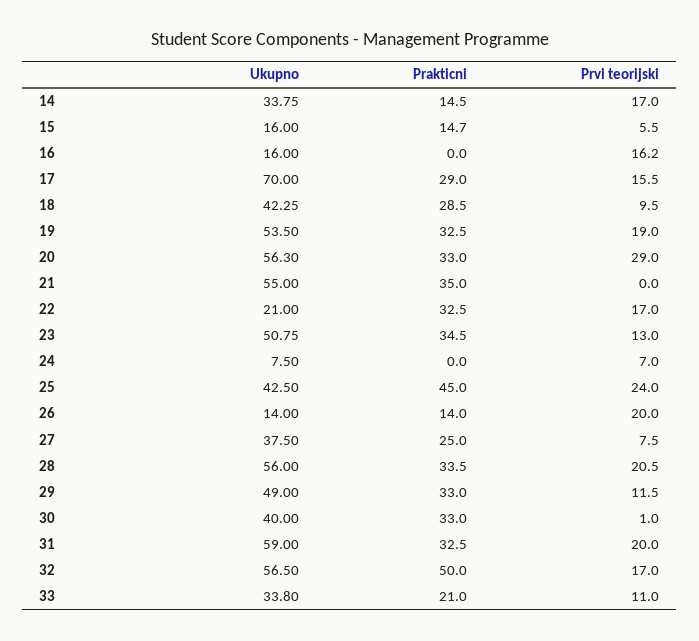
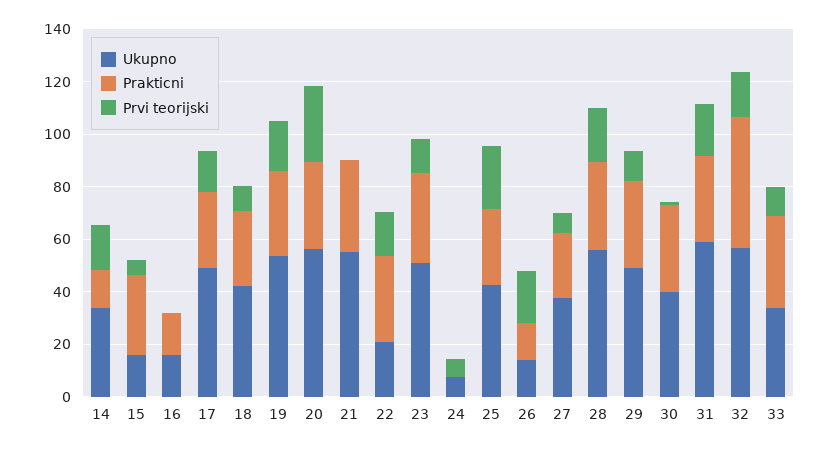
  {
    "Ukupno": {
      "14": 33.75,
      "15": 16,
      "16": 16,
-     "17": 70,
+     "17": 50,
      "18": 42.25,
      "19": 53.5,
      "20": 56.3,
      "21": 55,
      "22": 21,
      "23": 50.75,
      "24": 7.5,
      "25": 42.5,
      "26": 14,
      "27": 37.5,
      "28": 56,
      "29": 49,
      "30": 40,
      "31": 59,
      "32": 56.5,
      "33": 33.8
    },
    "Prakticni": {
      "14": 14.5,
-     "15": 14.7,
+     "15": 30,
-     "16": 0,
+     "16": 15,
      "17": 29,
      "18": 28.5,
      "19": 32.5,
      "20": 33,
      "21": 35,
      "22": 32.5,
      "23": 34.5,
      "24": 0,
-     "25": 45,
+     "25": 30,
      "26": 14,
      "27": 25,
      "28": 33.5,
      "29": 33,
      "30": 33,
      "31": 32.5,
      "32": 50,
-     "33": 21
+     "33": 35
    },
    "Prvi teorijski": {
      "14": 17,
      "15": 5.5,
-     "16": 16.2,
+     "16": 0,
      "17": 15.5,
      "18": 9.5,
      "19": 19,
      "20": 29,
      "21": 0,
      "22": 17,
      "23": 13,
      "24": 7,
      "25": 24,
      "26": 20,
      "27": 7.5,
      "28": 20.5,
      "29": 11.5,
      "30": 1,
      "31": 20,
      "32": 17,
      "33": 11
    }
  }

